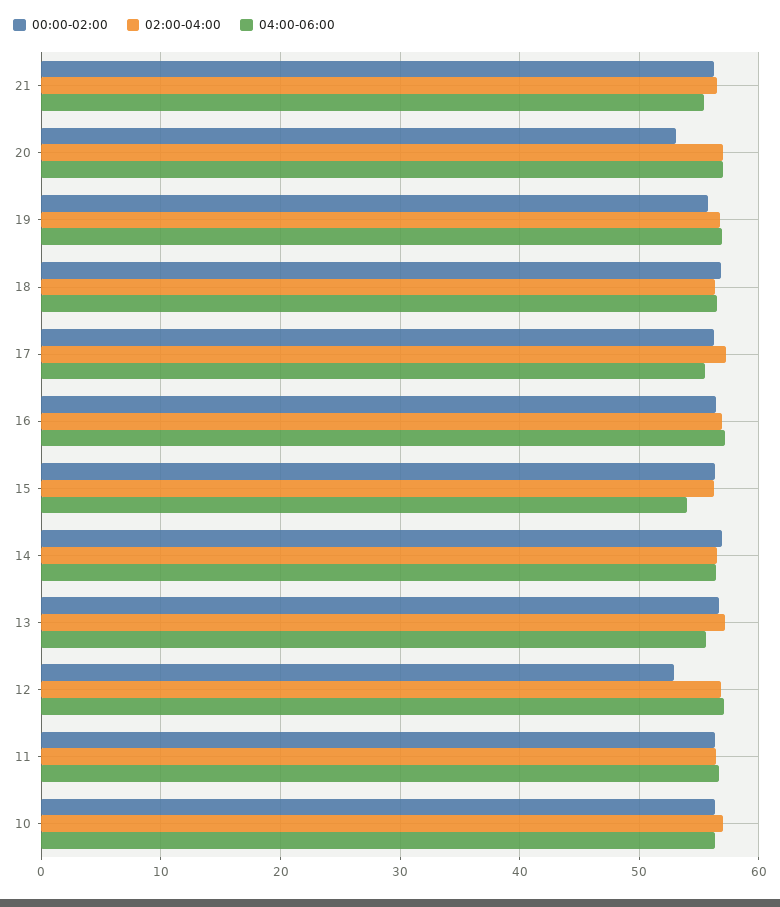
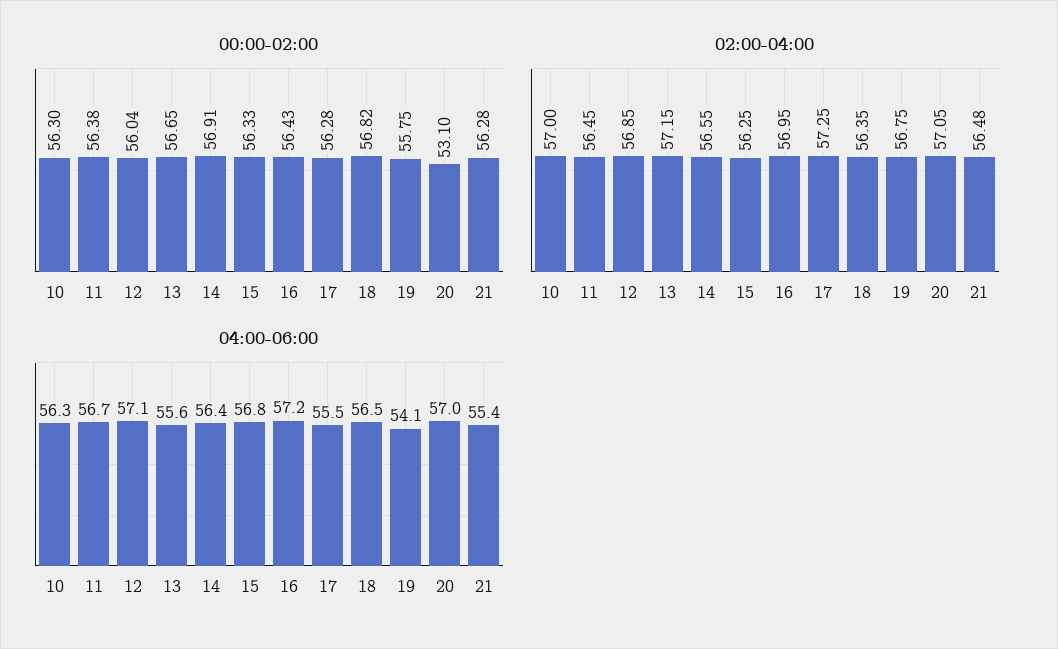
  {
    "00:00-02:00": {
      "21": 56.28,
      "20": 53.1,
      "19": 55.75,
      "18": 56.82,
      "17": 56.28,
      "16": 56.43,
      "15": 56.33,
      "14": 56.91,
      "13": 56.65,
-     "12": 53,
+     "12": 56.04,
      "11": 56.38,
      "10": 56.3
    },
    "02:00-04:00": {
      "21": 56.48,
      "20": 57.05,
      "19": 56.75,
      "18": 56.35,
      "17": 57.25,
      "16": 56.95,
      "15": 56.25,
      "14": 56.55,
      "13": 57.15,
      "12": 56.85,
      "11": 56.45,
      "10": 57
    },
    "04:00-06:00": {
      "21": 55.4,
      "20": 57,
-     "19": 57,
+     "19": 54.1,
      "18": 56.5,
      "17": 55.5,
      "16": 57.2,
-     "15": 54,
+     "15": 56.8,
      "14": 56.4,
      "13": 55.6,
      "12": 57.1,
      "11": 56.7,
      "10": 56.3
    }
  }

